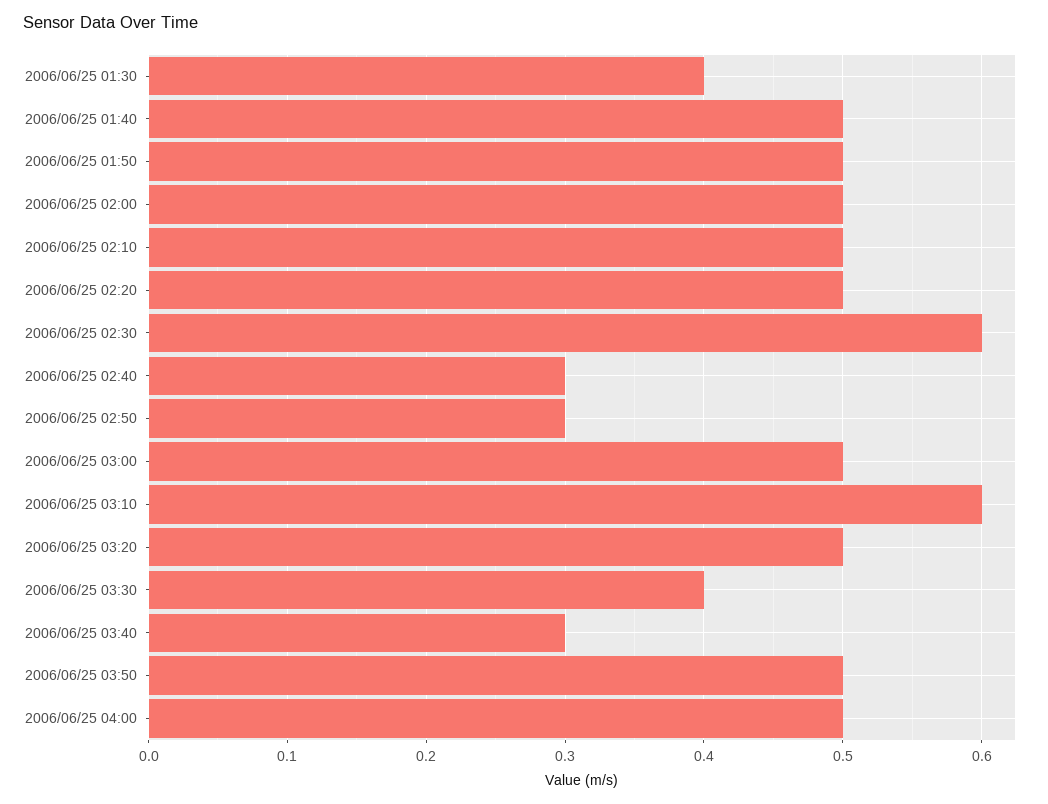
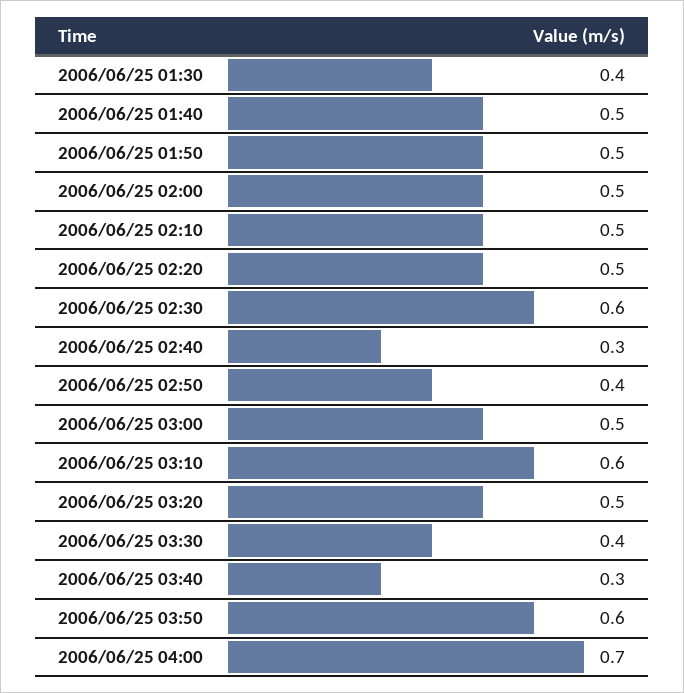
  {
    "2006/06/25 01:30": 0.4,
    "2006/06/25 01:40": 0.5,
    "2006/06/25 01:50": 0.5,
    "2006/06/25 02:00": 0.5,
    "2006/06/25 02:10": 0.5,
    "2006/06/25 02:20": 0.5,
    "2006/06/25 02:30": 0.6,
    "2006/06/25 02:40": 0.3,
-   "2006/06/25 02:50": 0.3,
+   "2006/06/25 02:50": 0.4,
    "2006/06/25 03:00": 0.5,
    "2006/06/25 03:10": 0.6,
    "2006/06/25 03:20": 0.5,
    "2006/06/25 03:30": 0.4,
    "2006/06/25 03:40": 0.3,
-   "2006/06/25 03:50": 0.5,
+   "2006/06/25 03:50": 0.6,
-   "2006/06/25 04:00": 0.5
+   "2006/06/25 04:00": 0.7
  }

